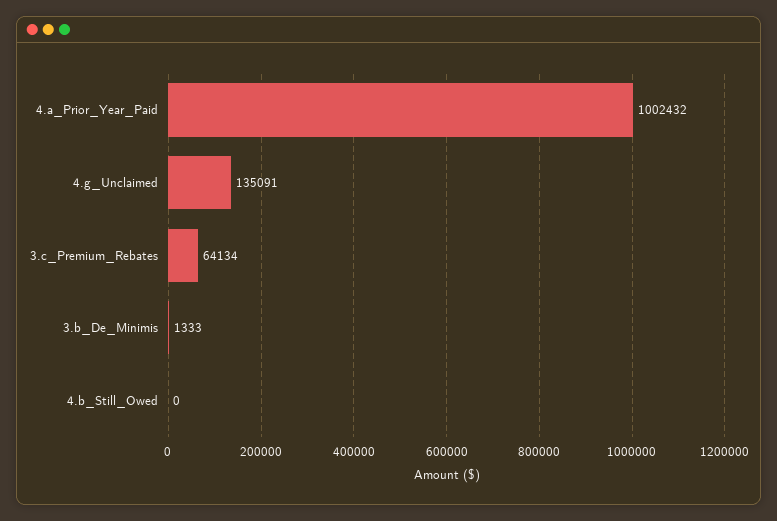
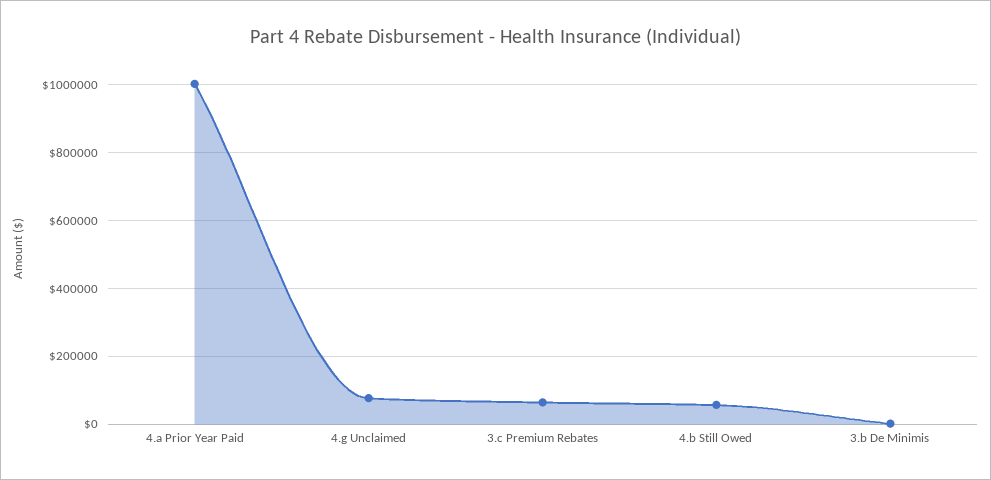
  {
    "4.a_Prior_Year_Paid": 1002432,
-   "4.g_Unclaimed": 135091,
+   "4.g_Unclaimed": 80000,
    "3.c_Premium_Rebates": 64134,
    "3.b_De_Minimis": 1333,
-   "4.b_Still_Owed": 0
+   "4.b_Still_Owed": 60000
  }

